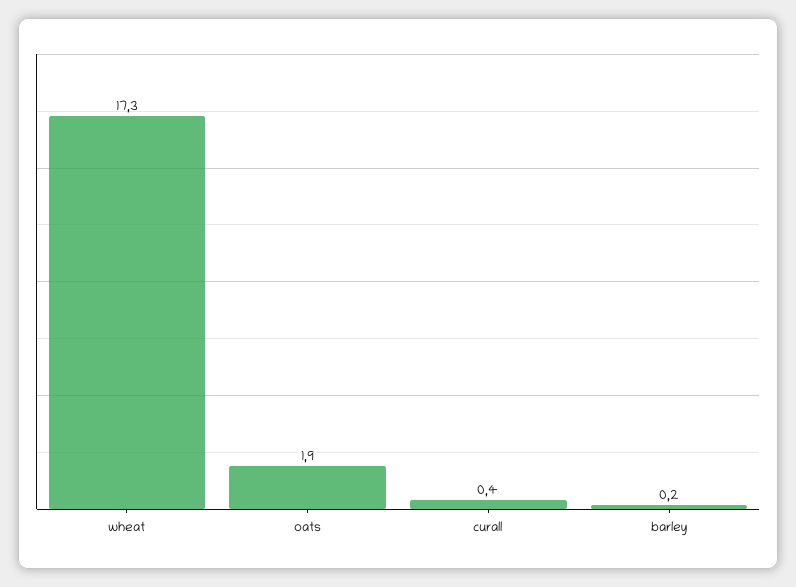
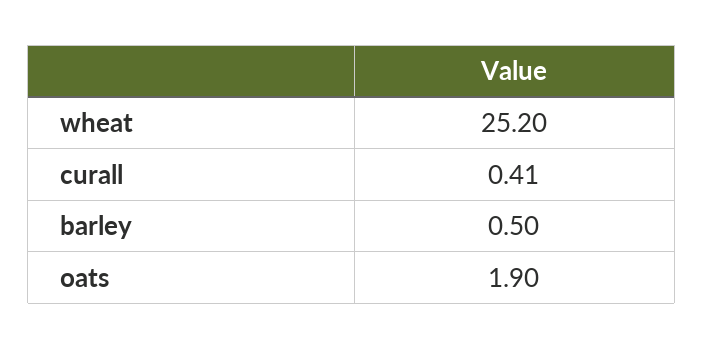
  {
-   "wheat": 17.3,
+   "wheat": 25.2,
    "oats": 1.9,
    "curall": 0.41,
-   "barley": 0.2
+   "barley": 0.5
  }

